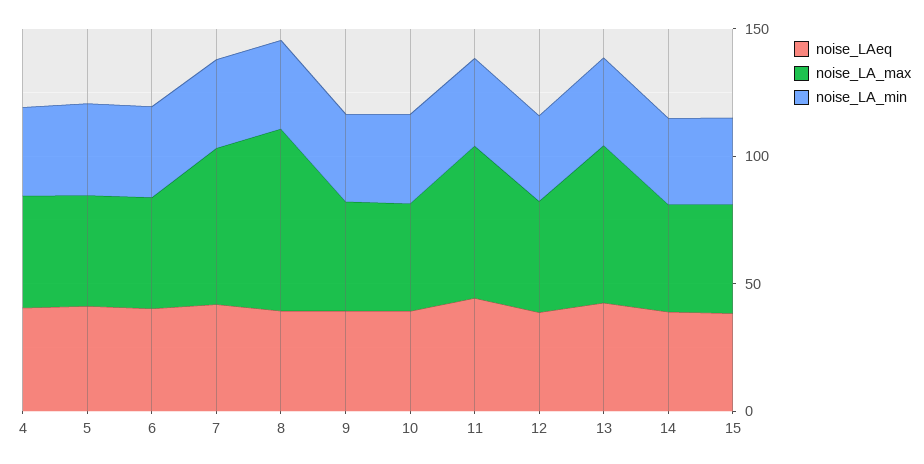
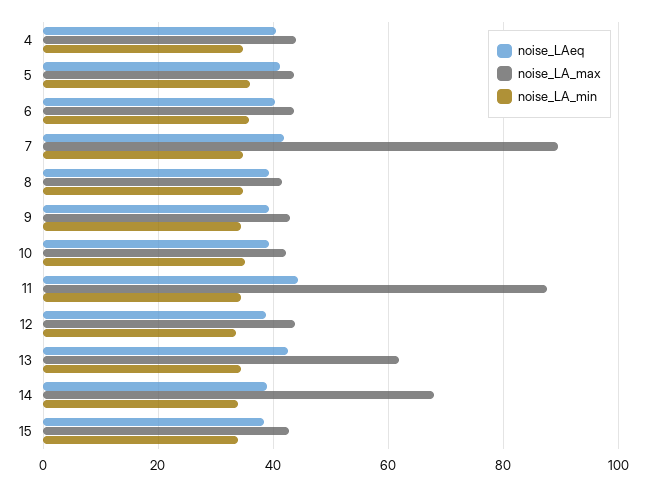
  {
    "noise_LAeq": {
      "4": 40,
      "5": 42,
      "6": 40,
      "7": 42,
      "8": 40,
      "9": 40,
      "10": 40,
      "11": 44,
      "12": 38,
      "13": 42,
      "14": 38,
      "15": 38
    },
    "noise_LA_max": {
      "4": 44,
      "5": 44,
      "6": 44,
-     "7": 60,
+     "7": 90,
-     "8": 70,
+     "8": 42,
      "9": 42,
      "10": 42,
-     "11": 60,
+     "11": 88,
      "12": 44,
      "13": 62,
-     "14": 40,
+     "14": 68,
      "15": 42
    },
    "noise_LA_min": {
      "4": 34,
      "5": 36,
      "6": 36,
      "7": 34,
      "8": 34,
      "9": 34,
      "10": 36,
      "11": 34,
      "12": 34,
      "13": 34,
      "14": 34,
      "15": 34
    }
  }

